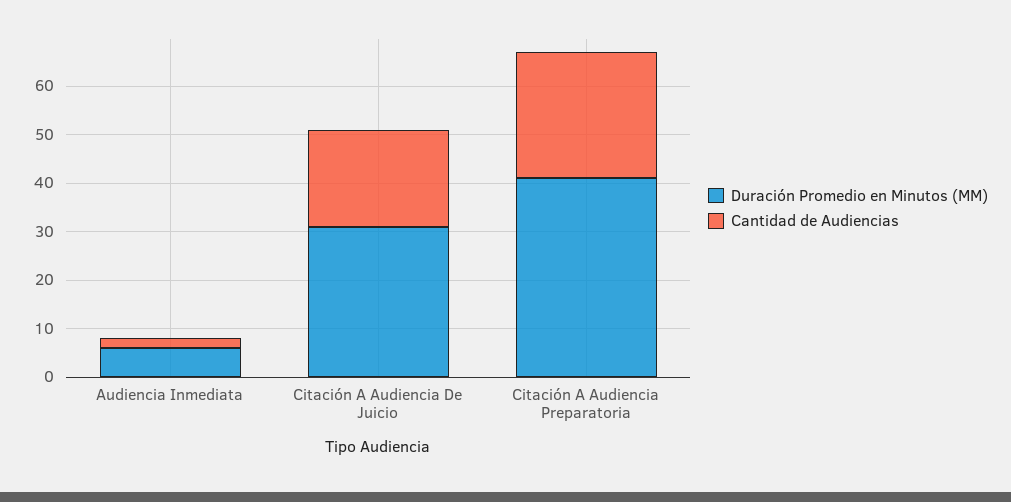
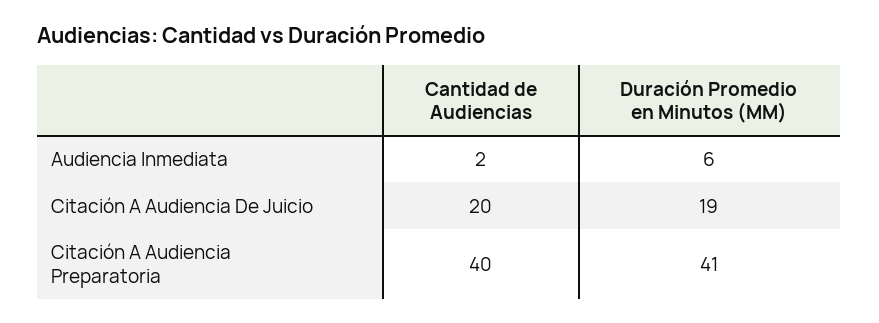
  {
    "Duración Promedio en Minutos (MM)": {
      "Audiencia Inmediata": 6,
-     "Citación A Audiencia De Juicio": 30,
+     "Citación A Audiencia De Juicio": 19,
      "Citación A Audiencia Preparatoria": 41
    },
    "Cantidad de Audiencias": {
      "Audiencia Inmediata": 2,
      "Citación A Audiencia De Juicio": 20,
-     "Citación A Audiencia Preparatoria": 25
+     "Citación A Audiencia Preparatoria": 40
    }
  }

